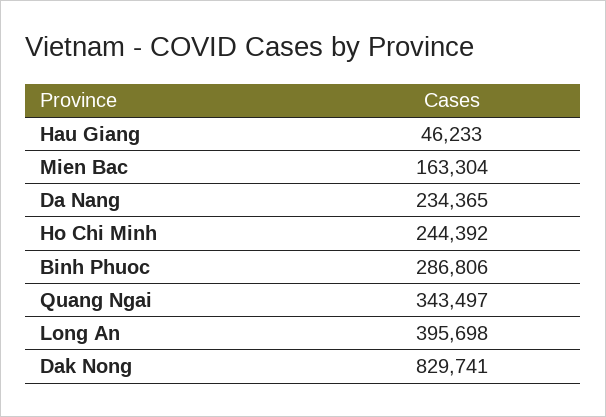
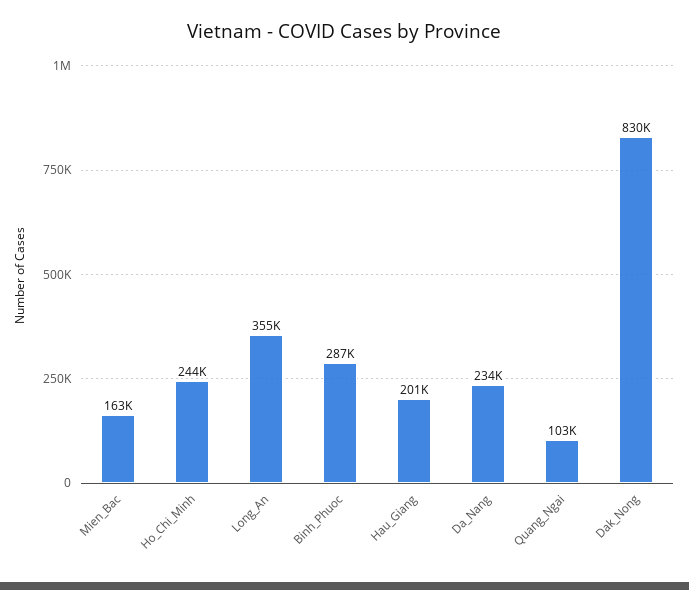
  {
-   "Hau Giang": 46233,
+   "Hau Giang": 201000,
    "Mien Bac": 163304,
    "Da Nang": 234365,
    "Ho Chi Minh": 244392,
    "Binh Phuoc": 286806,
-   "Quang Ngai": 343497,
+   "Quang Ngai": 103000,
-   "Long An": 395698,
+   "Long An": 355000,
    "Dak Nong": 829741
  }

